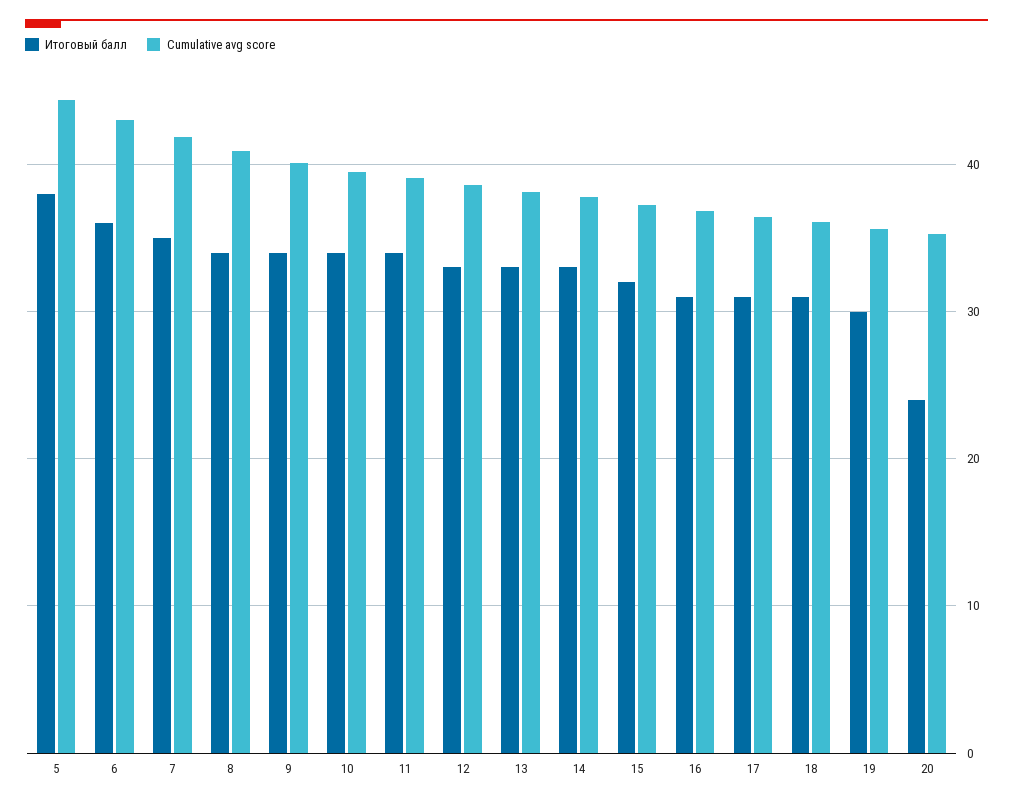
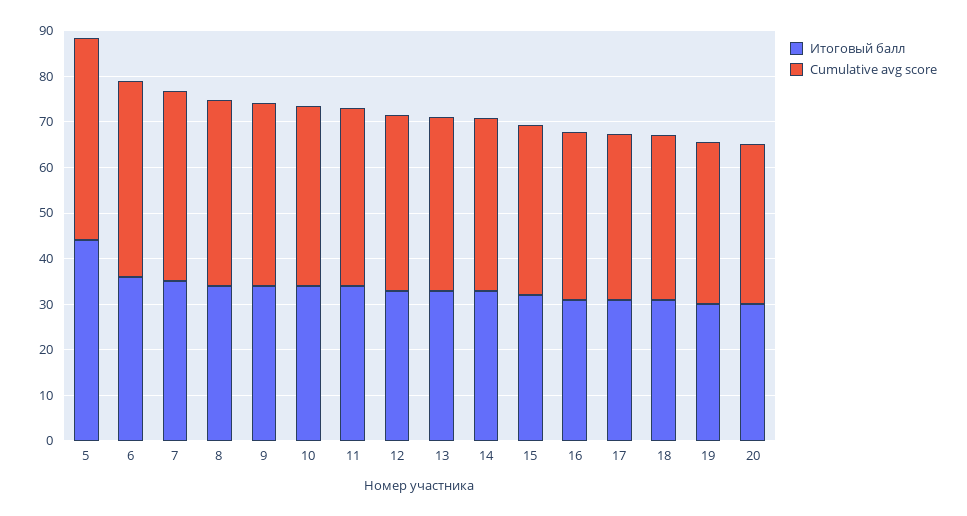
  {
    "Итоговый балл": {
-     "5": 38,
+     "5": 44,
      "6": 36,
      "7": 35,
      "8": 34,
      "9": 34,
      "10": 34,
      "11": 34,
      "12": 33,
      "13": 33,
      "14": 33,
      "15": 32,
      "16": 31,
      "17": 31,
      "18": 31,
      "19": 30,
-     "20": 24
+     "20": 30
    },
    "Cumulative avg score": {
      "5": 44,
      "6": 43,
      "7": 42,
      "8": 41,
      "9": 40,
      "10": 40,
      "11": 39,
      "12": 39,
      "13": 38,
      "14": 38,
      "15": 37,
      "16": 37,
      "17": 36,
      "18": 36,
      "19": 36,
      "20": 35
    }
  }

